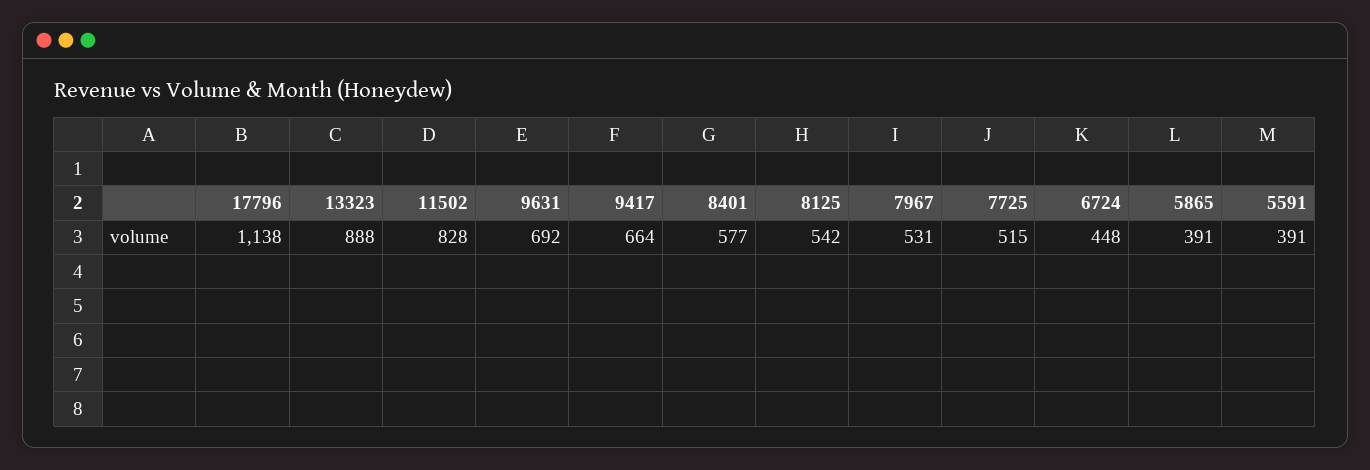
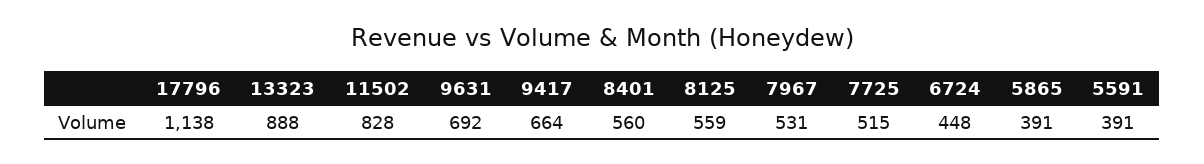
  {
    "17796": 1138,
    "13323": 888,
    "11502": 828,
    "9631": 692,
    "9417": 664,
-   "8401": 577,
+   "8401": 560,
-   "8125": 542,
+   "8125": 559,
    "7967": 531,
    "7725": 515,
    "6724": 448,
    "5865": 391,
    "5591": 391
  }

